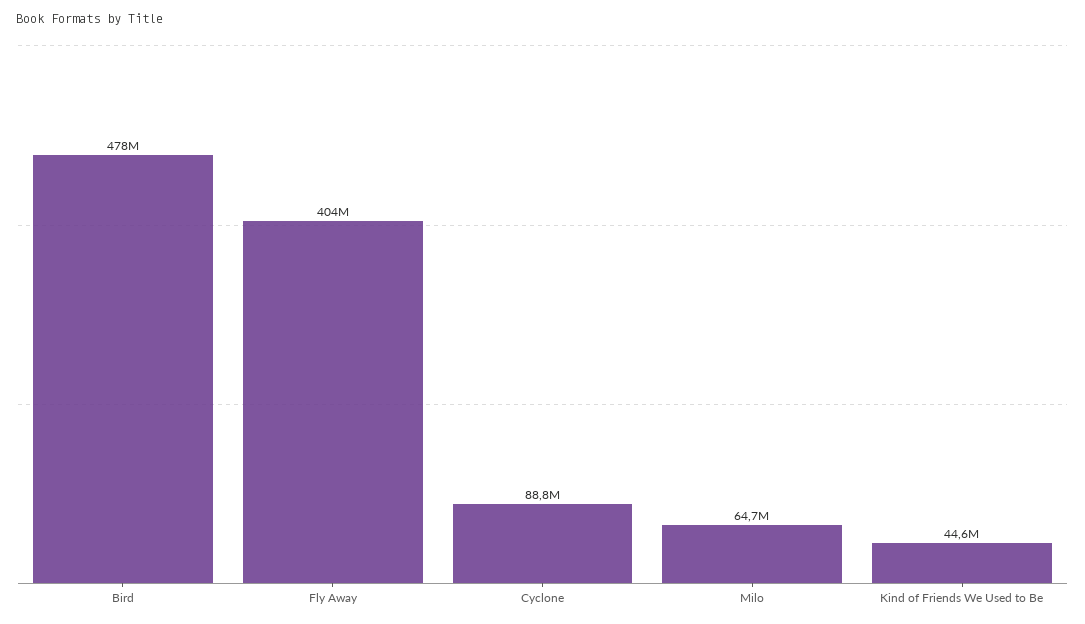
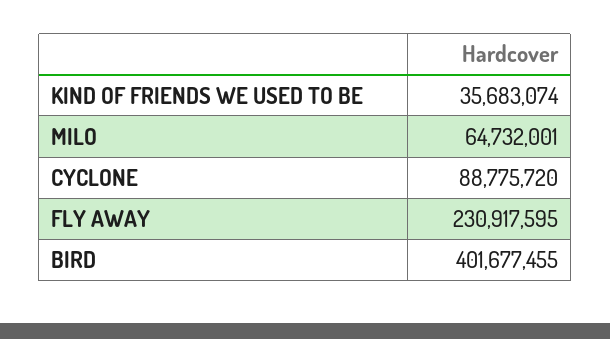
  {
-   "Bird": 478000000,
+   "Bird": 401677455,
-   "Fly Away": 404000000,
+   "Fly Away": 230917595,
    "Cyclone": 88775720,
    "Milo": 64732001,
-   "Kind of Friends We Used to Be": 44600000
+   "Kind of Friends We Used to Be": 35683074
  }

